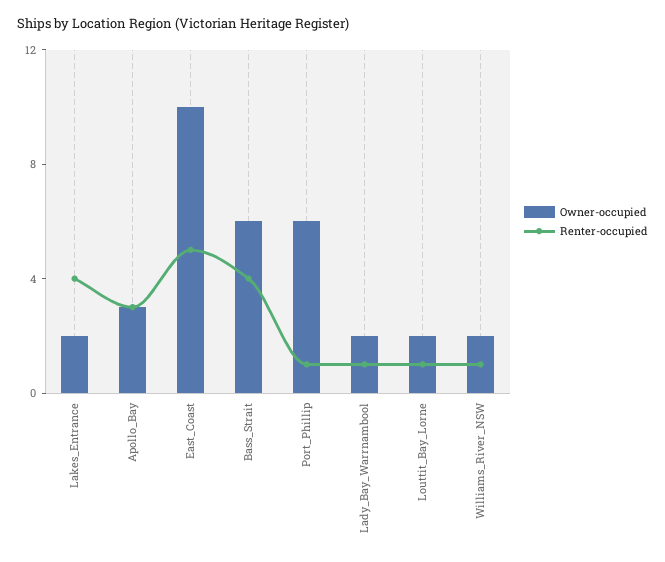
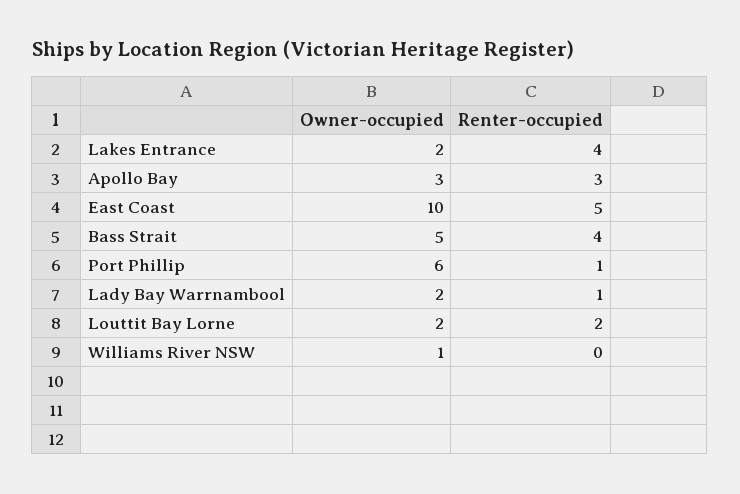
  {
    "Owner-occupied": {
      "Lakes_Entrance": 2,
      "Apollo_Bay": 3,
      "East_Coast": 10,
-     "Bass_Strait": 6,
+     "Bass_Strait": 5,
      "Port_Phillip": 6,
      "Lady_Bay_Warrnambool": 2,
      "Louttit_Bay_Lorne": 2,
-     "Williams_River_NSW": 2
+     "Williams_River_NSW": 1
    },
    "Renter-occupied": {
      "Lakes_Entrance": 4,
      "Apollo_Bay": 3,
      "East_Coast": 5,
      "Bass_Strait": 4,
      "Port_Phillip": 1,
      "Lady_Bay_Warrnambool": 1,
-     "Louttit_Bay_Lorne": 1,
+     "Louttit_Bay_Lorne": 2,
-     "Williams_River_NSW": 1
+     "Williams_River_NSW": 0
    }
  }

